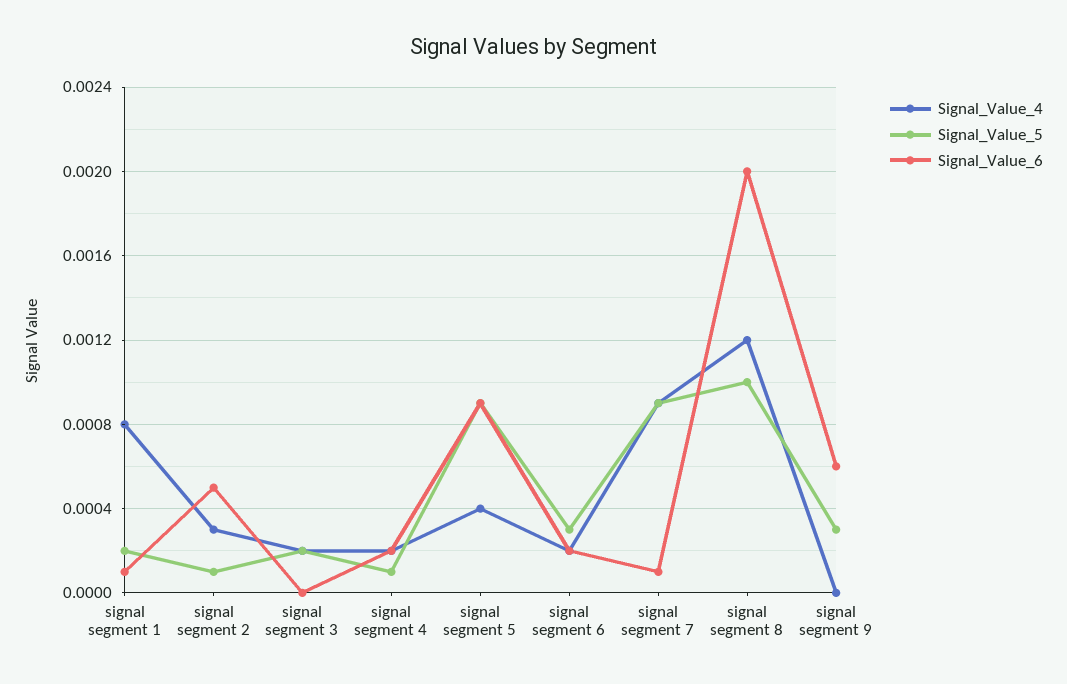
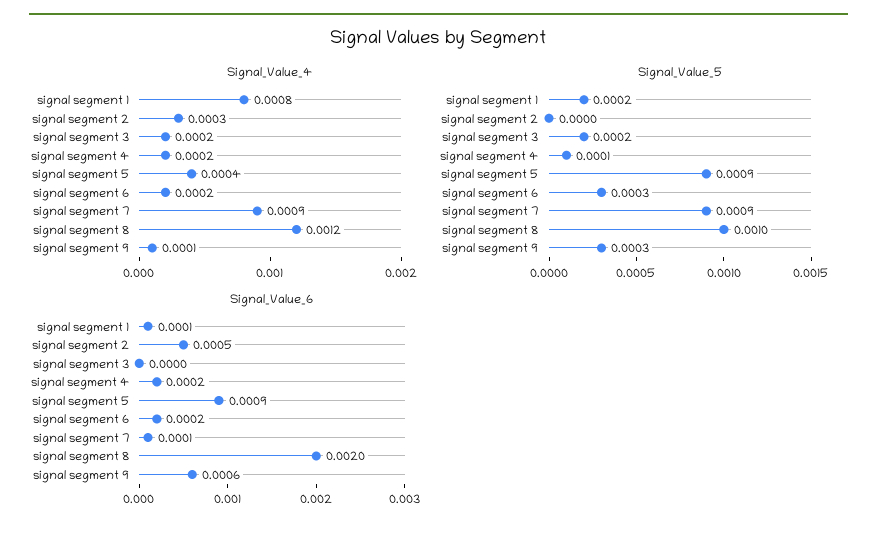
  {
    "Signal_Value_4": {
      "signal segment 1": 0.0008,
      "signal segment 2": 0.0003,
      "signal segment 3": 0.0002,
      "signal segment 4": 0.0002,
      "signal segment 5": 0.0004,
      "signal segment 6": 0.0002,
      "signal segment 7": 0.0009,
      "signal segment 8": 0.0012,
-     "signal segment 9": 0
+     "signal segment 9": 0.0001
    },
    "Signal_Value_5": {
      "signal segment 1": 0.0002,
-     "signal segment 2": 0.0001,
+     "signal segment 2": 0,
      "signal segment 3": 0.0002,
      "signal segment 4": 0.0001,
      "signal segment 5": 0.0009,
      "signal segment 6": 0.0003,
      "signal segment 7": 0.0009,
      "signal segment 8": 0.001,
      "signal segment 9": 0.0003
    },
    "Signal_Value_6": {
      "signal segment 1": 0.0001,
      "signal segment 2": 0.0005,
      "signal segment 3": 0,
      "signal segment 4": 0.0002,
      "signal segment 5": 0.0009,
      "signal segment 6": 0.0002,
      "signal segment 7": 0.0001,
      "signal segment 8": 0.002,
      "signal segment 9": 0.0006
    }
  }

